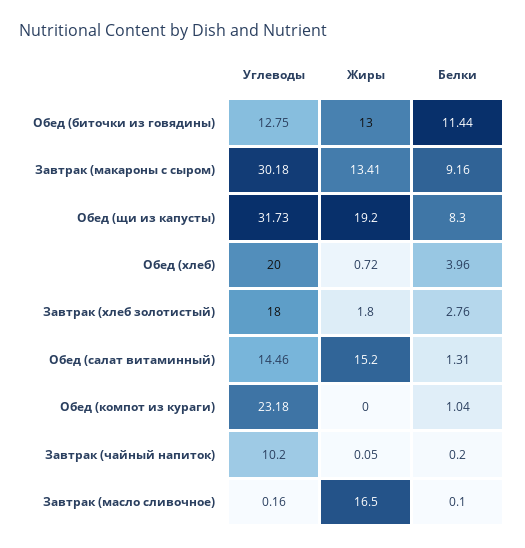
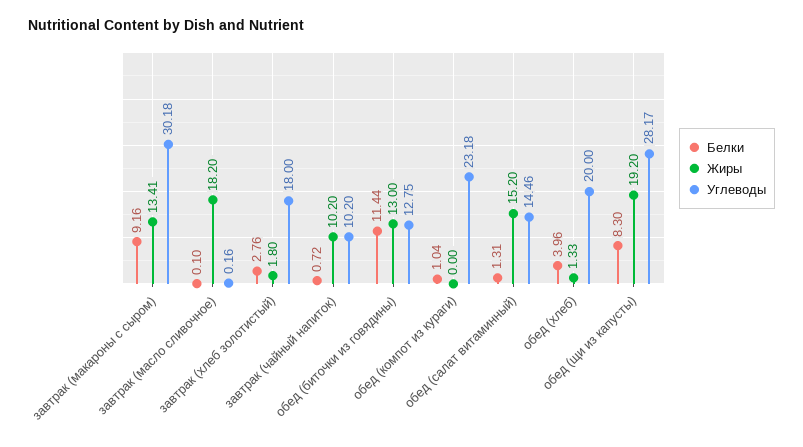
  {
    "Углеводы": {
      "Обед (биточки из говядины)": 12.75,
      "Завтрак (макароны с сыром)": 30.18,
-     "Обед (щи из капусты)": 31.73,
+     "Обед (щи из капусты)": 28.17,
      "Обед (хлеб)": 20,
      "Завтрак (хлеб золотистый)": 18,
      "Обед (салат витаминный)": 14.46,
      "Обед (компот из кураги)": 23.18,
      "Завтрак (чайный напиток)": 10.2,
      "Завтрак (масло сливочное)": 0.16
    },
    "Жиры": {
      "Обед (биточки из говядины)": 13,
      "Завтрак (макароны с сыром)": 13.41,
      "Обед (щи из капусты)": 19.2,
-     "Обед (хлеб)": 0.72,
+     "Обед (хлеб)": 1.33,
      "Завтрак (хлеб золотистый)": 1.8,
      "Обед (салат витаминный)": 15.2,
      "Обед (компот из кураги)": 0,
-     "Завтрак (чайный напиток)": 0.05,
+     "Завтрак (чайный напиток)": 10.2,
-     "Завтрак (масло сливочное)": 16.5
+     "Завтрак (масло сливочное)": 18.2
    },
    "Белки": {
      "Обед (биточки из говядины)": 11.44,
      "Завтрак (макароны с сыром)": 9.16,
      "Обед (щи из капусты)": 8.3,
      "Обед (хлеб)": 3.96,
      "Завтрак (хлеб золотистый)": 2.76,
      "Обед (салат витаминный)": 1.31,
      "Обед (компот из кураги)": 1.04,
-     "Завтрак (чайный напиток)": 0.2,
+     "Завтрак (чайный напиток)": 0.72,
      "Завтрак (масло сливочное)": 0.1
    }
  }

